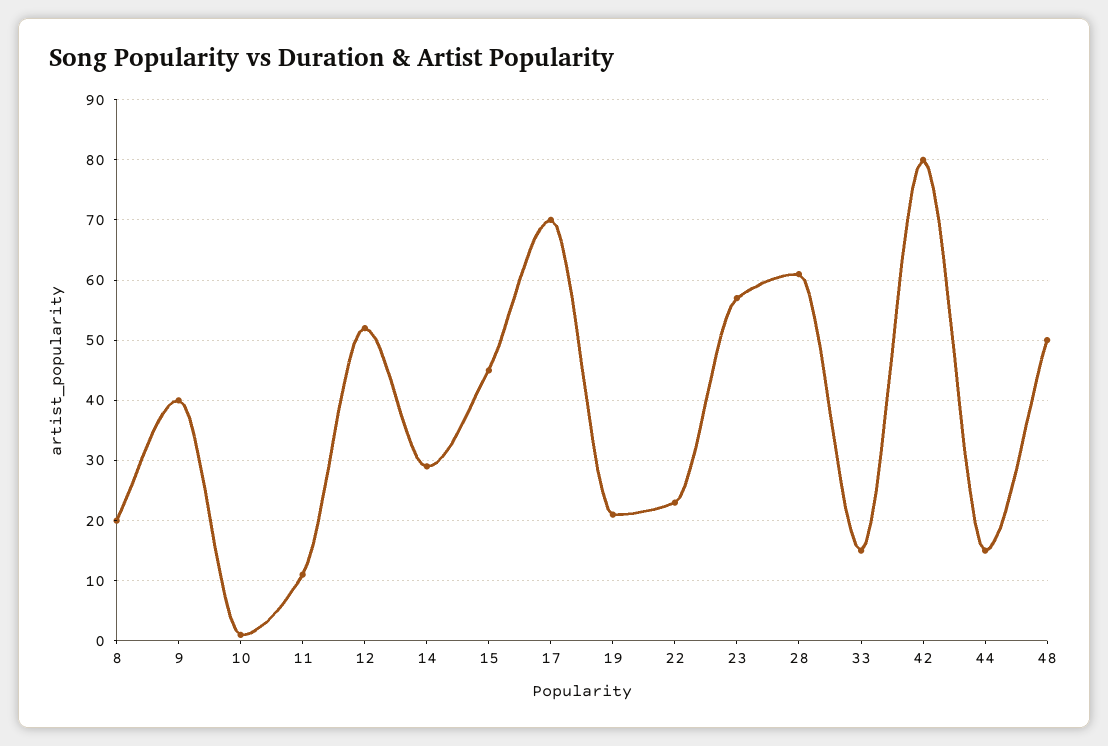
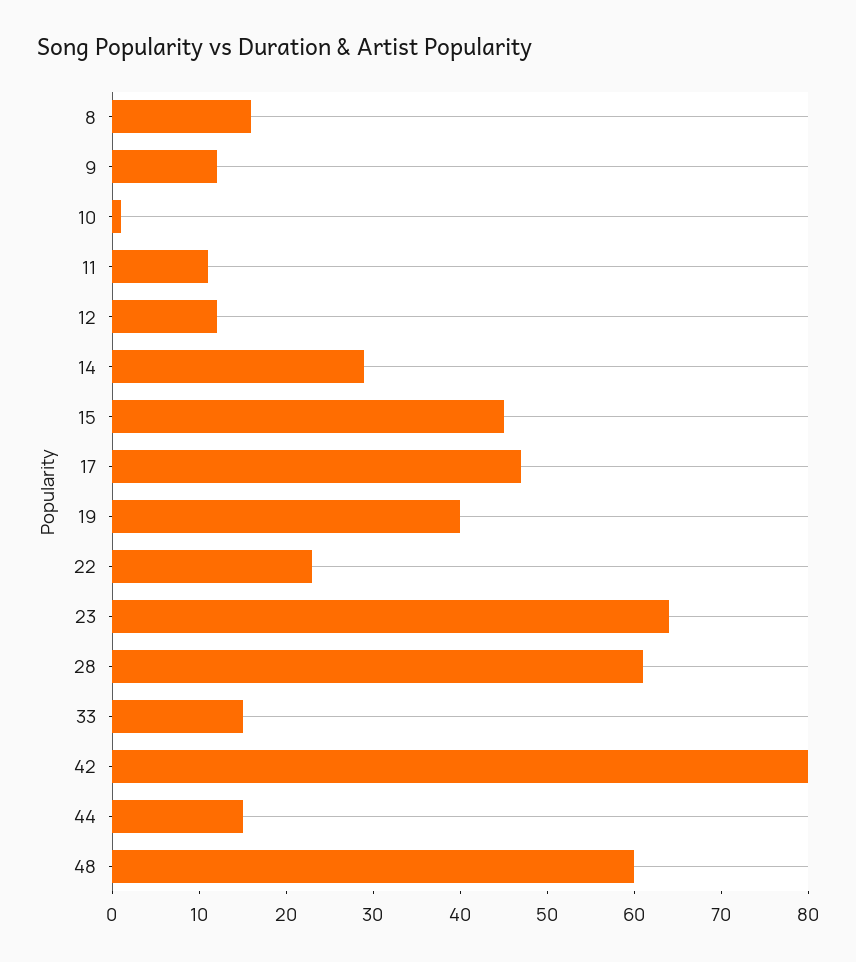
  {
-   "8": 20,
+   "8": 16,
-   "9": 40,
+   "9": 12,
    "10": 1,
    "11": 11,
-   "12": 52,
+   "12": 12,
    "14": 29,
    "15": 45,
-   "17": 70,
+   "17": 47,
-   "19": 21,
+   "19": 40,
    "22": 23,
-   "23": 57,
+   "23": 64,
    "28": 61,
    "33": 15,
    "42": 80,
    "44": 15,
-   "48": 50
+   "48": 60
  }

